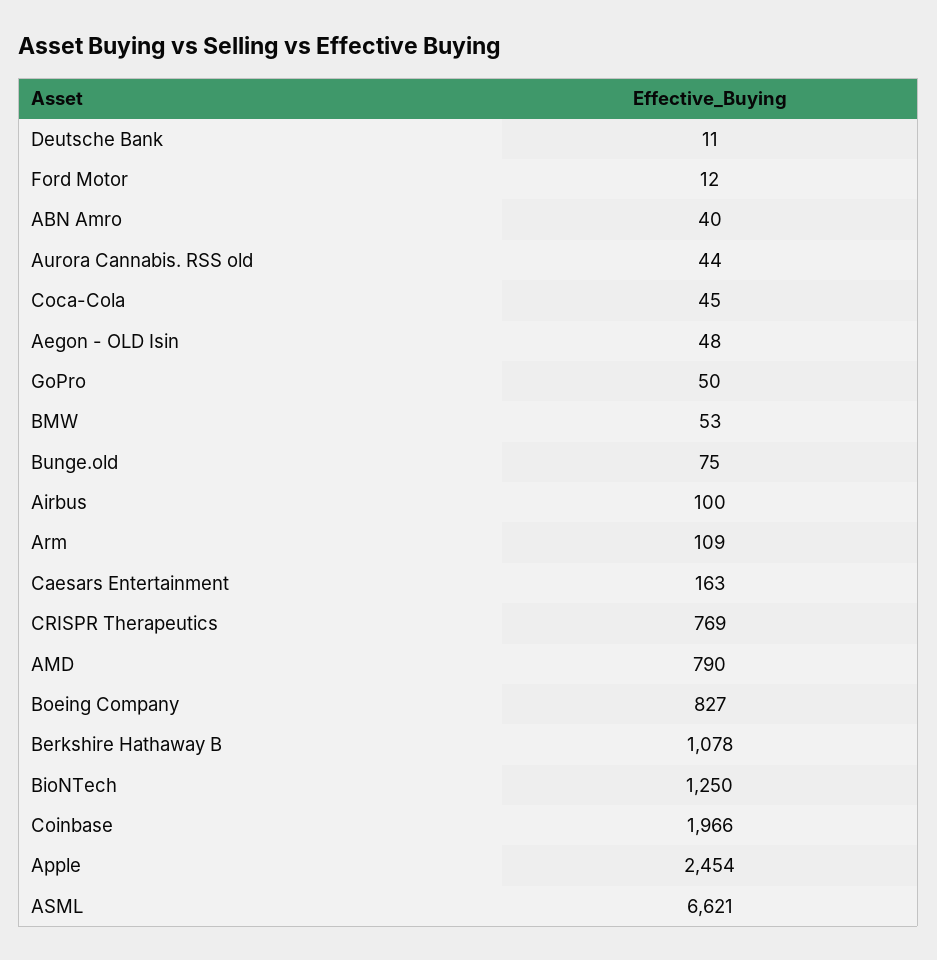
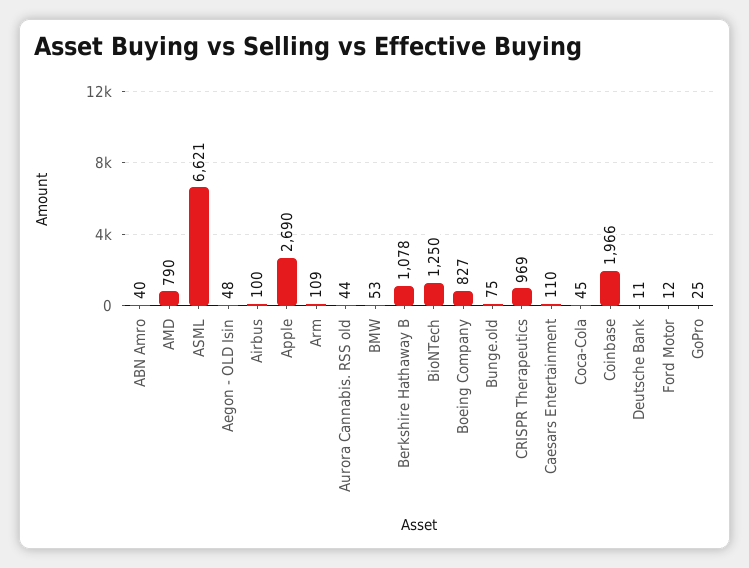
  {
    "Deutsche Bank": 11,
    "Ford Motor": 12,
    "ABN Amro": 40,
    "Aurora Cannabis. RSS old": 44,
    "Coca-Cola": 45,
    "Aegon - OLD Isin": 48,
-   "GoPro": 50,
+   "GoPro": 25,
    "BMW": 53,
    "Bunge.old": 75,
    "Airbus": 100,
    "Arm": 109,
-   "Caesars Entertainment": 163,
+   "Caesars Entertainment": 110,
-   "CRISPR Therapeutics": 769,
+   "CRISPR Therapeutics": 969,
    "AMD": 790,
    "Boeing Company": 827,
    "Berkshire Hathaway B": 1078,
    "BioNTech": 1250,
    "Coinbase": 1966,
-   "Apple": 2454,
+   "Apple": 2690,
    "ASML": 6621
  }

